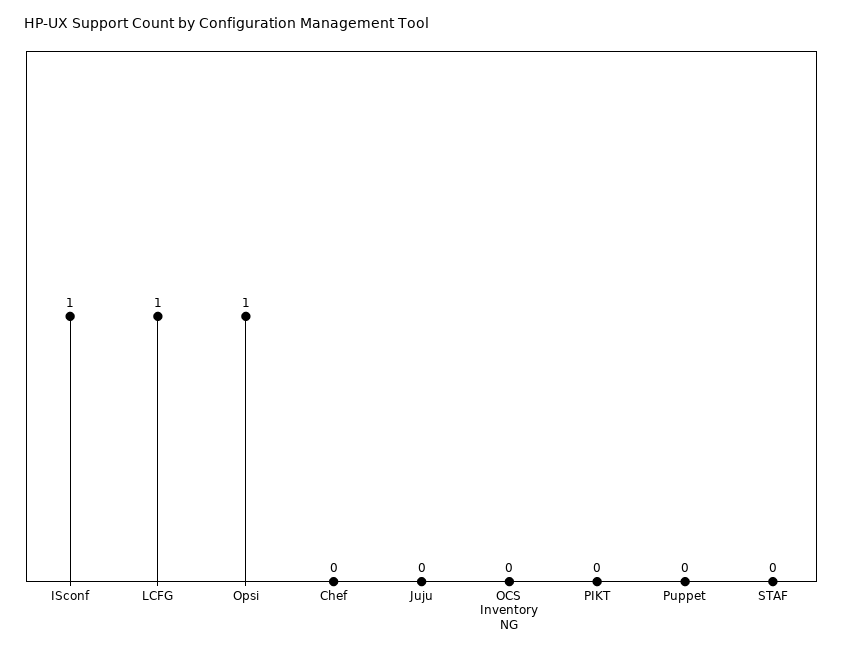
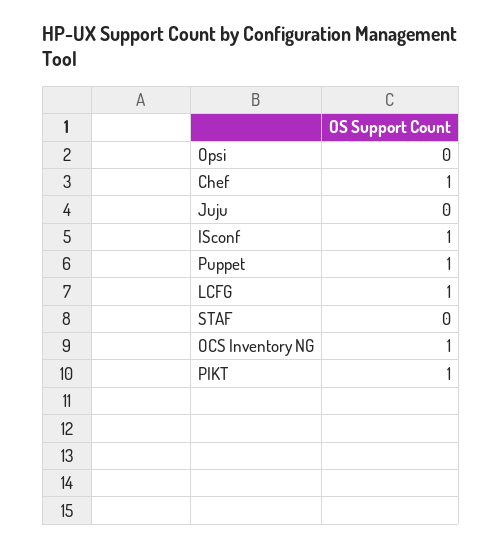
  {
    "ISconf": 1,
    "LCFG": 1,
-   "Opsi": 1,
+   "Opsi": 0,
-   "Chef": 0,
+   "Chef": 1,
    "Juju": 0,
-   "OCS Inventory NG": 0,
+   "OCS Inventory NG": 1,
-   "PIKT": 0,
+   "PIKT": 1,
-   "Puppet": 0,
+   "Puppet": 1,
    "STAF": 0
  }

